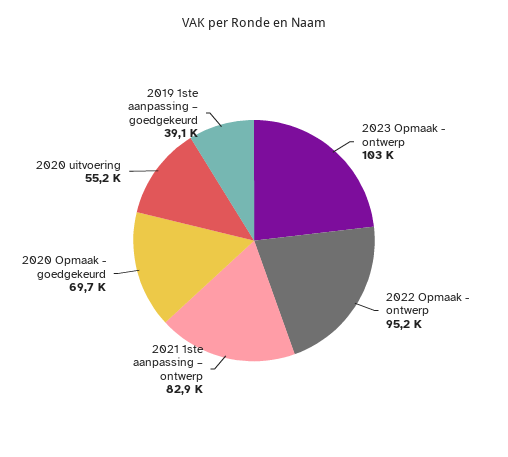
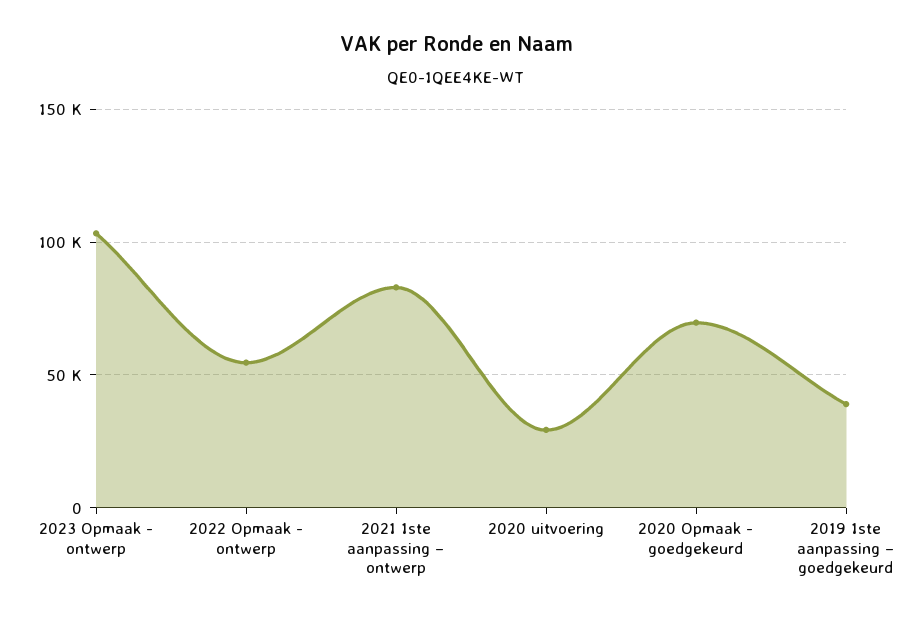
  {
    "2023 Opmaak - ontwerp": 103000,
-   "2022 Opmaak - ontwerp": 95200,
+   "2022 Opmaak - ontwerp": 55000,
    "2021 1ste aanpassing – ontwerp": 82900,
    "2020 Opmaak - goedgekeurd": 69700,
-   "2020 uitvoering": 55200,
+   "2020 uitvoering": 30000,
    "2019 1ste aanpassing – goedgekeurd": 39100
  }

